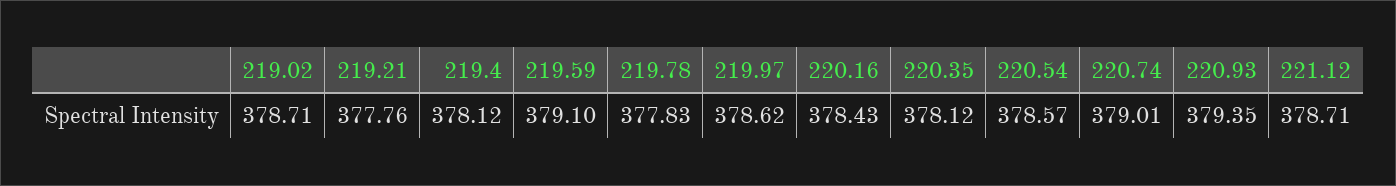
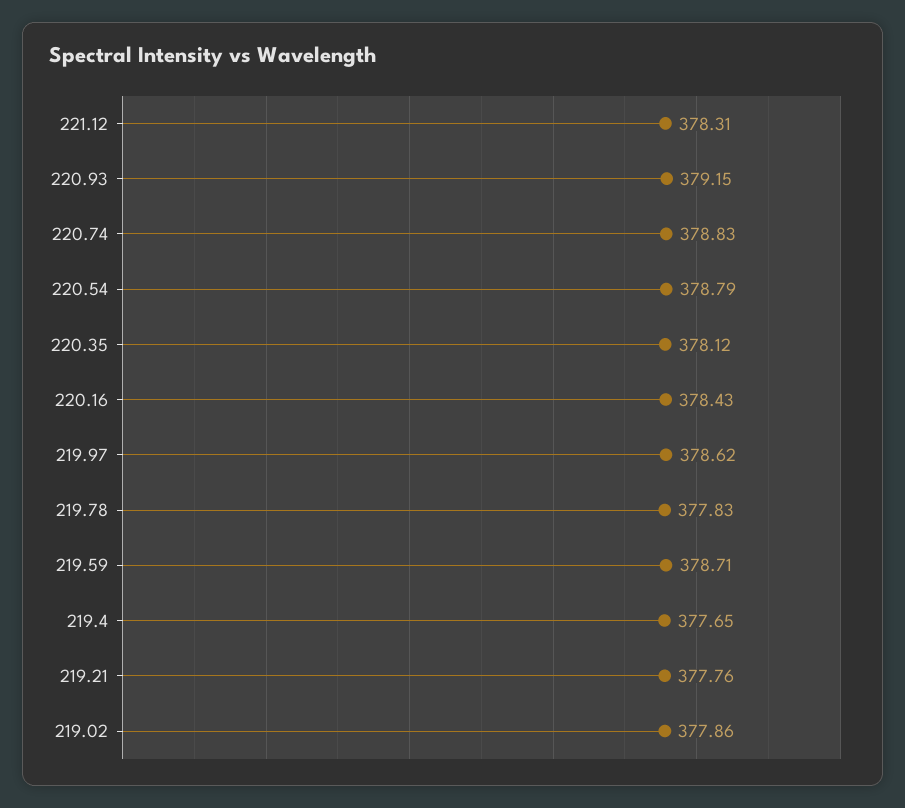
  {
-   "219.02": 378.71,
+   "219.02": 377.86,
    "219.21": 377.76,
-   "219.4": 378.12,
+   "219.4": 377.65,
-   "219.59": 379.1,
+   "219.59": 378.71,
    "219.78": 377.83,
    "219.97": 378.62,
    "220.16": 378.43,
    "220.35": 378.12,
-   "220.54": 378.57,
+   "220.54": 378.79,
-   "220.74": 379.01,
+   "220.74": 378.83,
-   "220.93": 379.35,
+   "220.93": 379.15,
-   "221.12": 378.71
+   "221.12": 378.31
  }

